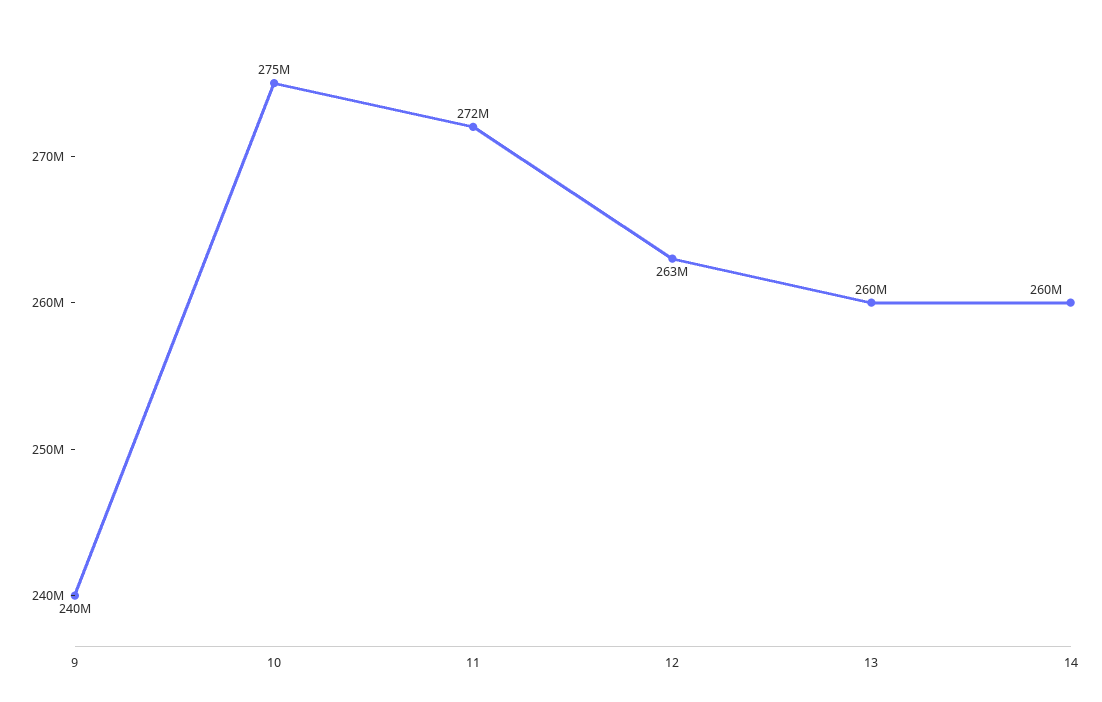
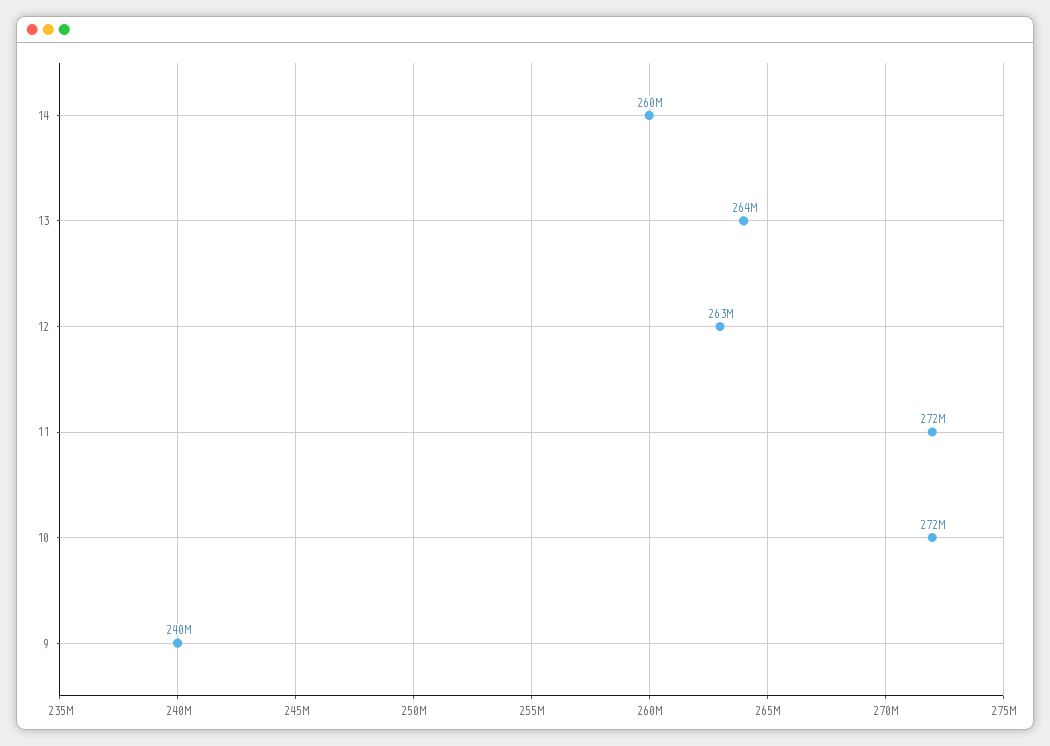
  {
    "9": 240000000,
-   "10": 275000000,
+   "10": 272000000,
    "11": 272000000,
    "12": 263000000,
-   "13": 260000000,
+   "13": 264000000,
    "14": 260000000
  }

